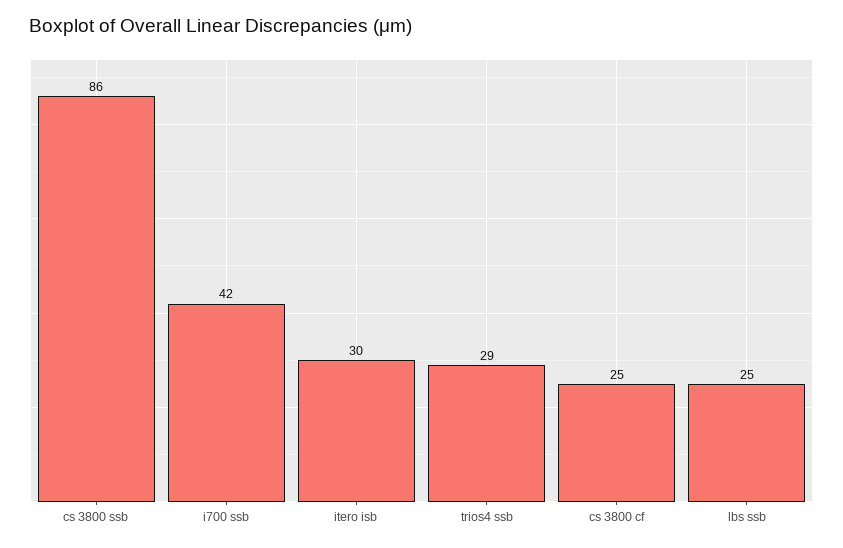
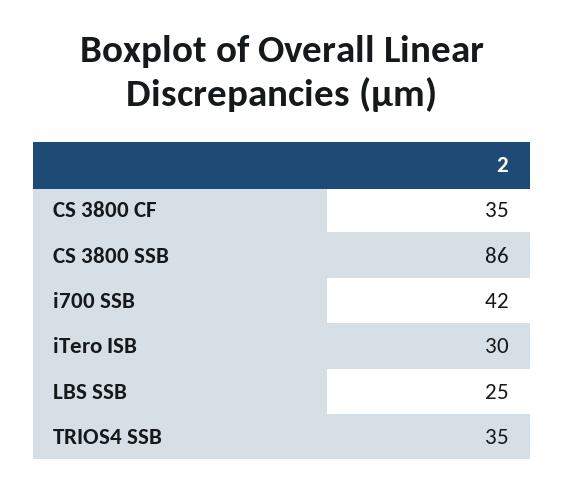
  {
    "cs 3800 ssb": 86,
    "i700 ssb": 42,
    "itero isb": 30,
-   "trios4 ssb": 29,
+   "trios4 ssb": 35,
-   "cs 3800 cf": 25,
+   "cs 3800 cf": 35,
    "lbs ssb": 25
  }

